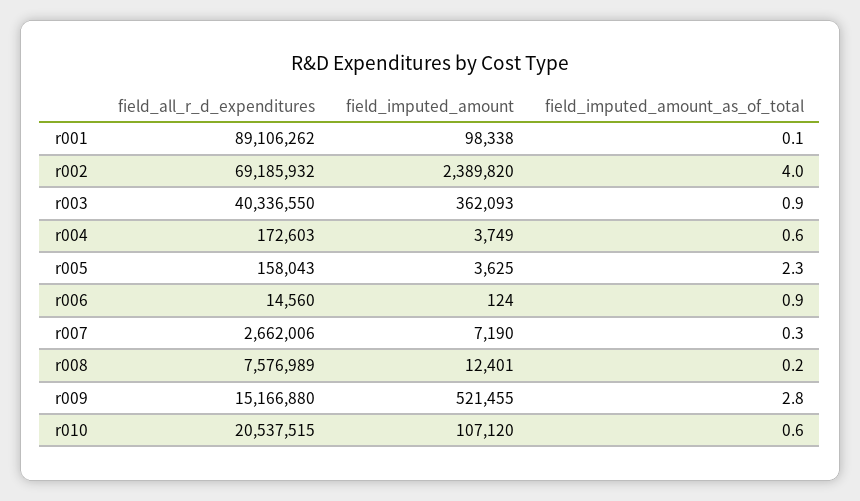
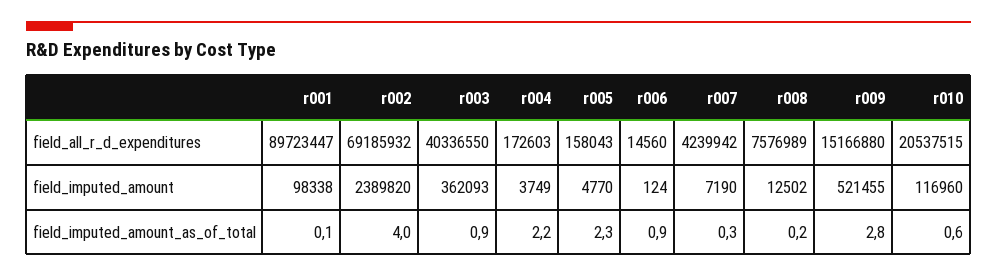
  {
    "field_all_r_d_expenditures": {
-     "r001": 89106262,
+     "r001": 89723447,
      "r002": 69185932,
      "r003": 40336550,
      "r004": 172603,
      "r005": 158043,
      "r006": 14560,
-     "r007": 2662006,
+     "r007": 4239942,
      "r008": 7576989,
      "r009": 15166880,
      "r010": 20537515
    },
    "field_imputed_amount": {
      "r001": 98338,
      "r002": 2389820,
      "r003": 362093,
      "r004": 3749,
-     "r005": 3625,
+     "r005": 4770,
      "r006": 124,
      "r007": 7190,
-     "r008": 12401,
+     "r008": 12502,
      "r009": 521455,
-     "r010": 107120
+     "r010": 116960
    },
    "field_imputed_amount_as_of_total": {
      "r001": 0.1,
      "r002": 4,
      "r003": 0.9,
-     "r004": 0.6,
+     "r004": 2.2,
      "r005": 2.3,
      "r006": 0.9,
      "r007": 0.3,
      "r008": 0.2,
      "r009": 2.8,
      "r010": 0.6
    }
  }

